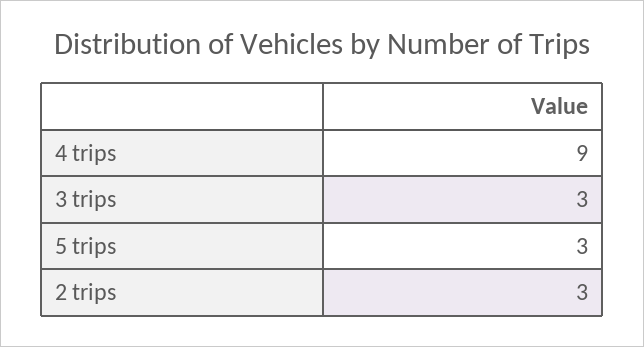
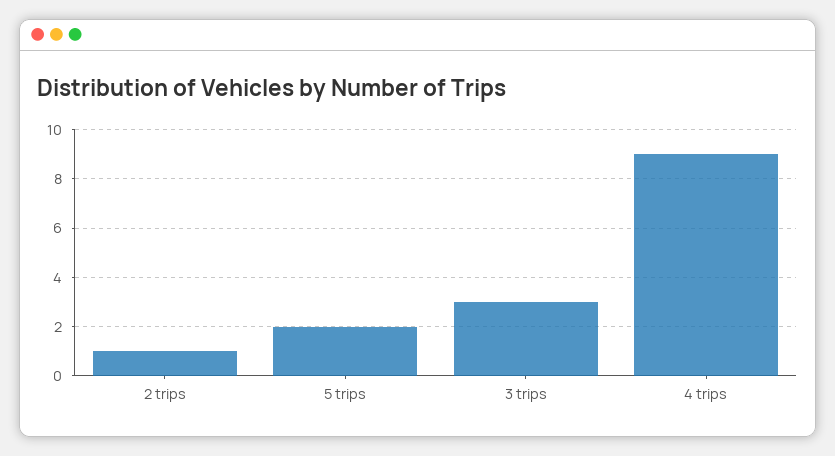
  {
    "4 trips": 9,
    "3 trips": 3,
-   "5 trips": 3,
+   "5 trips": 2,
-   "2 trips": 3
+   "2 trips": 1
  }

